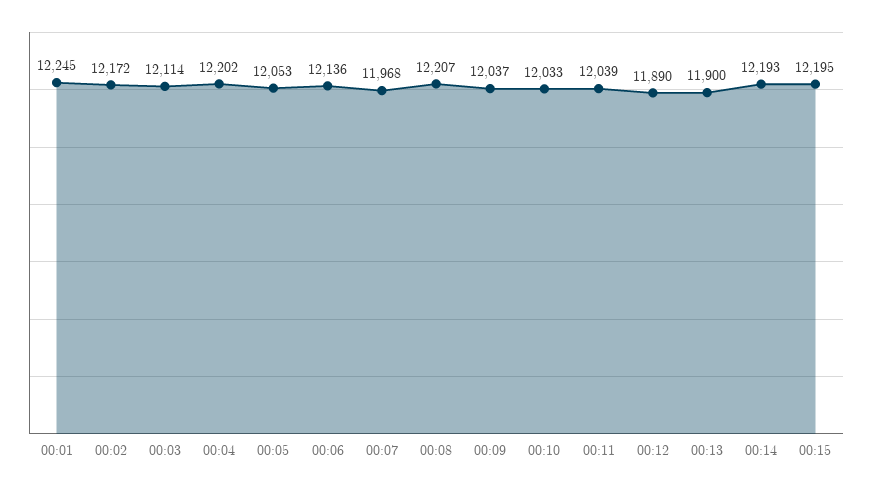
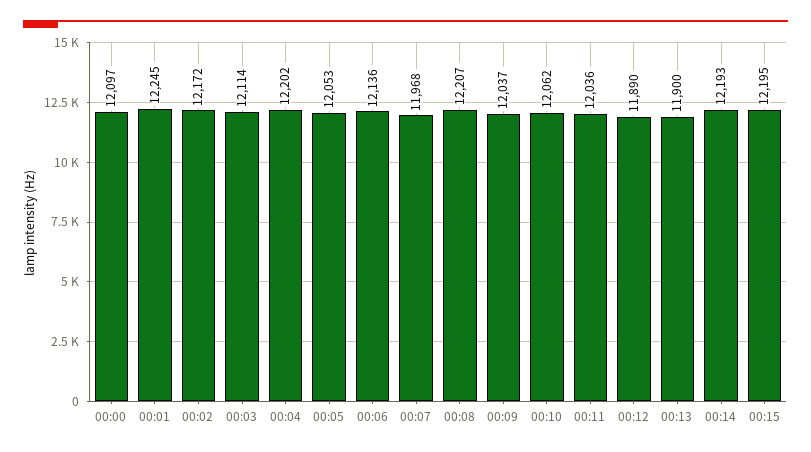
  {
    "00:01": 12245,
    "00:02": 12172,
    "00:03": 12114,
    "00:04": 12202,
    "00:05": 12053,
    "00:06": 12136,
    "00:07": 11968,
    "00:08": 12207,
    "00:09": 12037,
-   "00:10": 12033,
+   "00:10": 12062,
-   "00:11": 12039,
+   "00:11": 12036,
    "00:12": 11890,
    "00:13": 11900,
    "00:14": 12193,
-   "00:15": 12195
+   "00:15": 12195,
+   "00:00": 12097
  }

